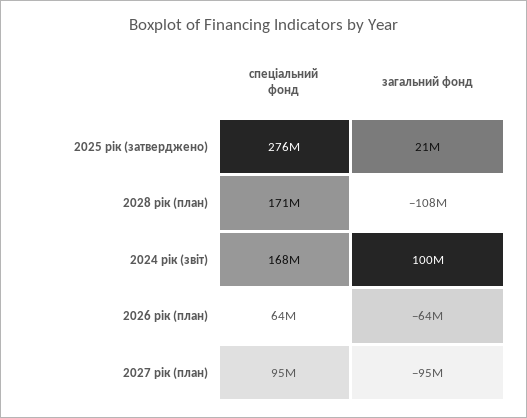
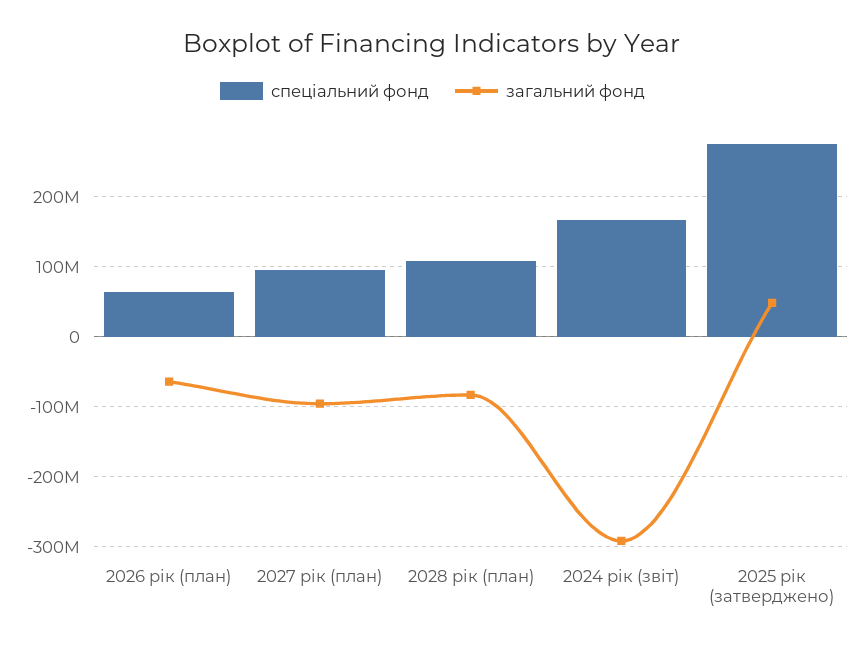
  {
    "спеціальний фонд": {
      "2025 рік (затверджено)": 276000000,
-     "2028 рік (план)": 171000000,
+     "2028 рік (план)": 110000000,
      "2024 рік (звіт)": 168000000,
      "2026 рік (план)": 64000000,
      "2027 рік (план)": 95000000
    },
    "загальний фонд": {
-     "2025 рік (затверджено)": 21000000,
+     "2025 рік (затверджено)": 50000000,
-     "2028 рік (план)": -108000000,
+     "2028 рік (план)": -80000000,
-     "2024 рік (звіт)": 100000000,
+     "2024 рік (звіт)": -290000000,
      "2026 рік (план)": -64000000,
      "2027 рік (план)": -95000000
    }
  }

